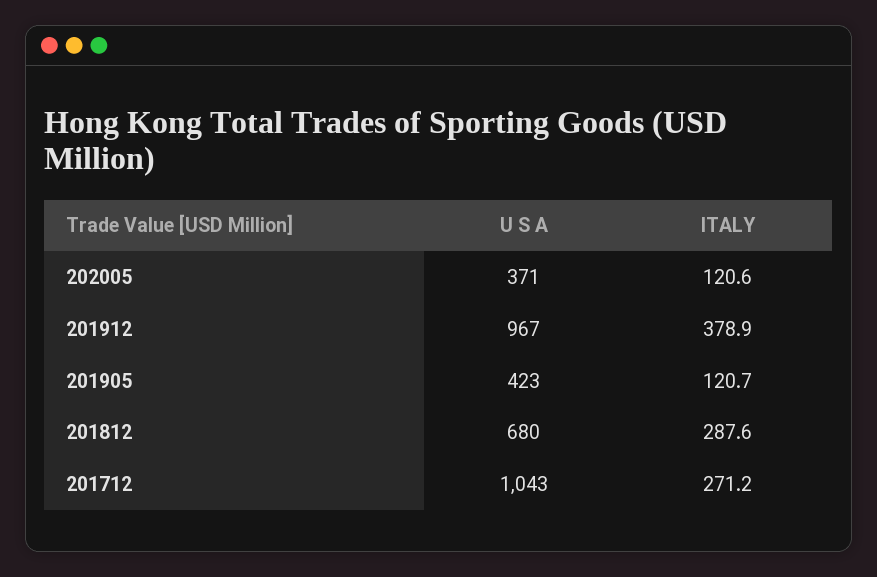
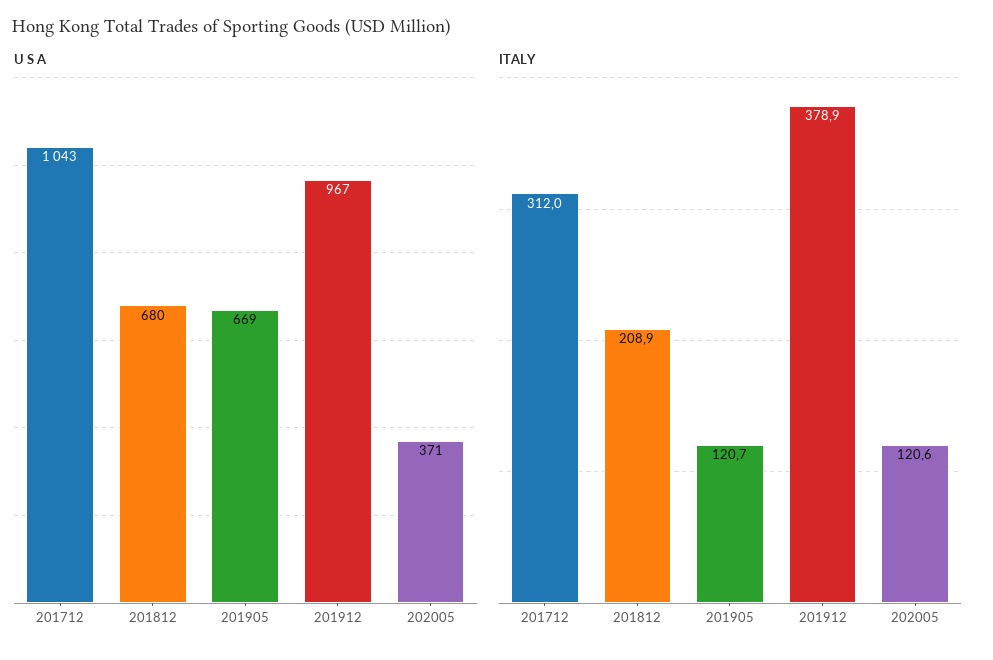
  {
    "U S A": {
      "202005": 371,
      "201912": 967,
-     "201905": 423,
+     "201905": 669,
      "201812": 680,
      "201712": 1043
    },
    "ITALY": {
      "202005": 120.6,
      "201912": 378.9,
      "201905": 120.7,
-     "201812": 287.6,
+     "201812": 208.9,
-     "201712": 271.2
+     "201712": 312
    }
  }

